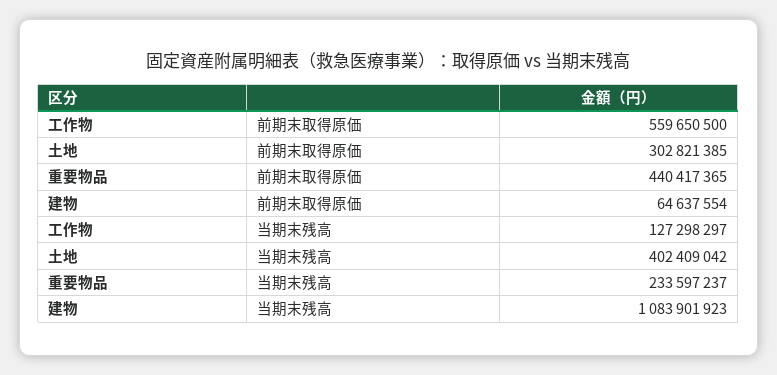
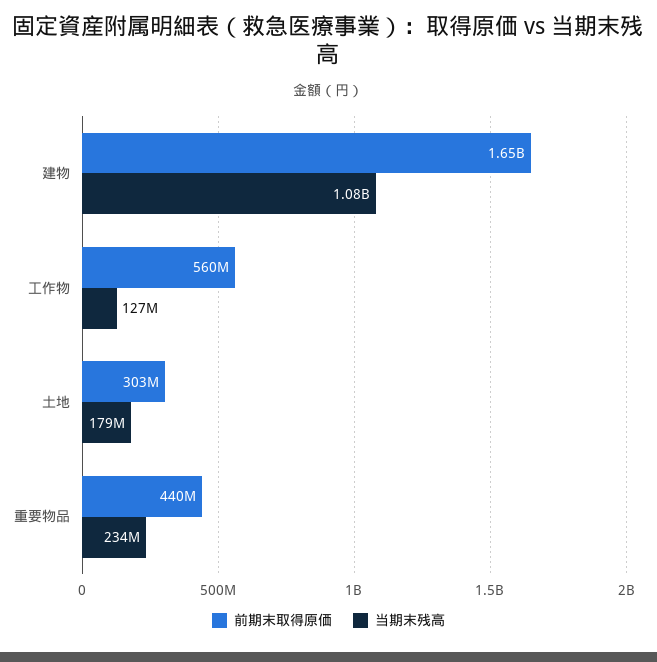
  {
    "前期末取得原価": {
      "工作物": 559650500,
      "土地": 302821385,
      "重要物品": 440417365,
-     "建物": 64637554
+     "建物": 1650000000
    },
    "当期末残高": {
      "工作物": 127298297,
-     "土地": 402409042,
+     "土地": 179000000,
      "重要物品": 233597237,
      "建物": 1083901923
    }
  }

